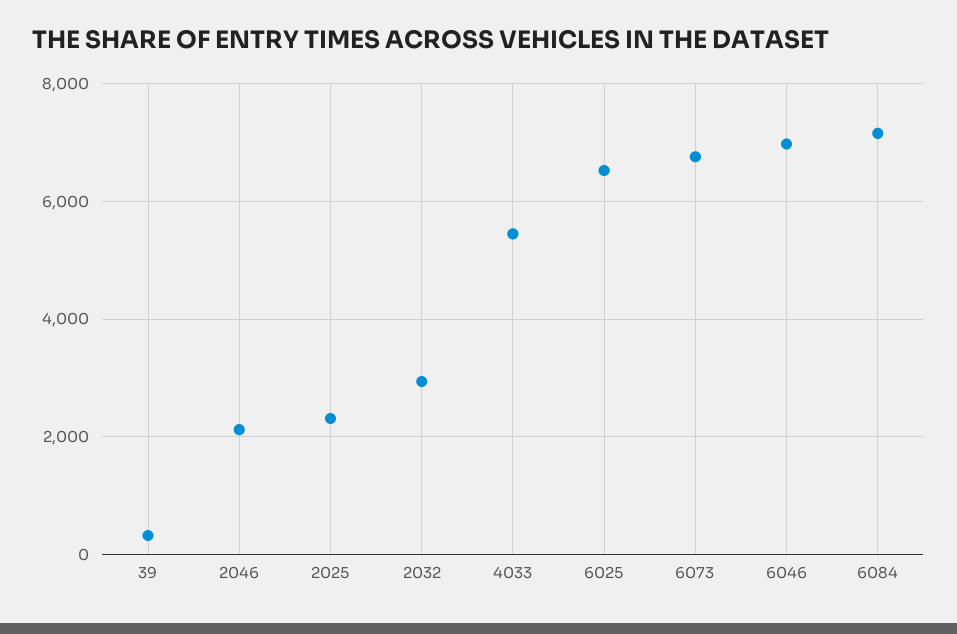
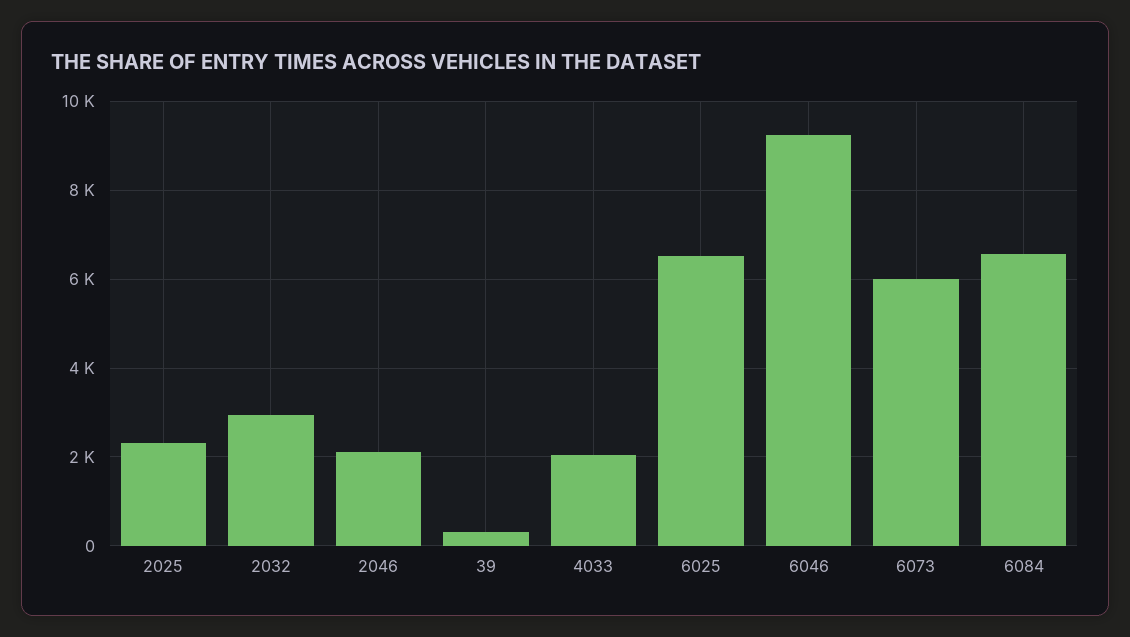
  {
    "39": 400,
    "2046": 2200,
    "2025": 2400,
    "2032": 3000,
-   "4033": 5400,
+   "4033": 2000,
    "6025": 6600,
-   "6073": 6800,
+   "6073": 6000,
-   "6046": 7000,
+   "6046": 9200,
-   "6084": 7200
+   "6084": 6600
  }

